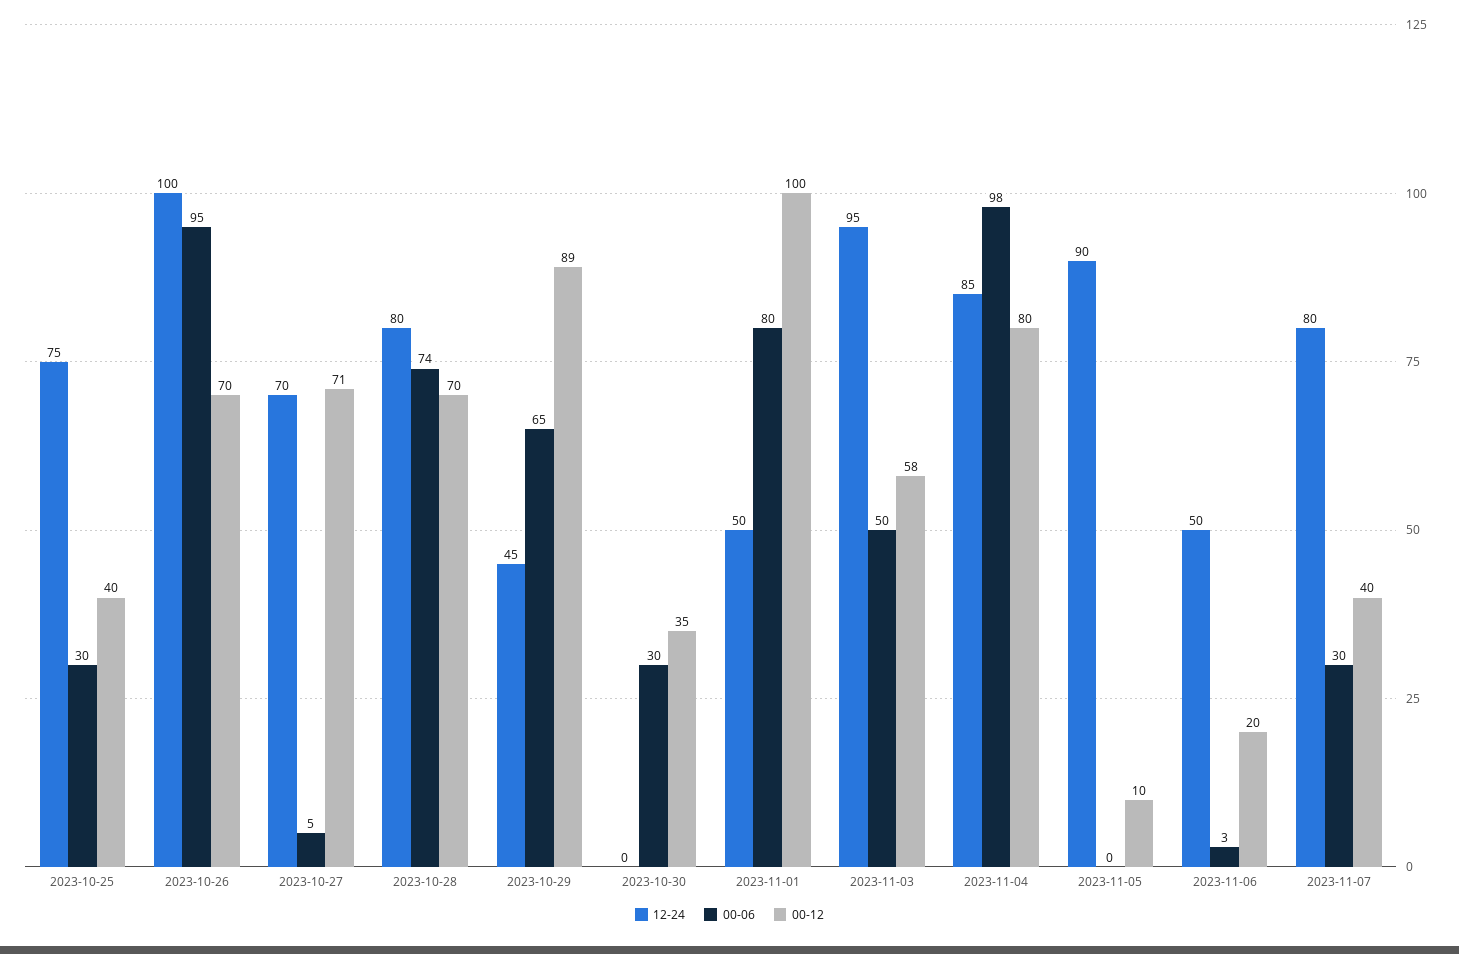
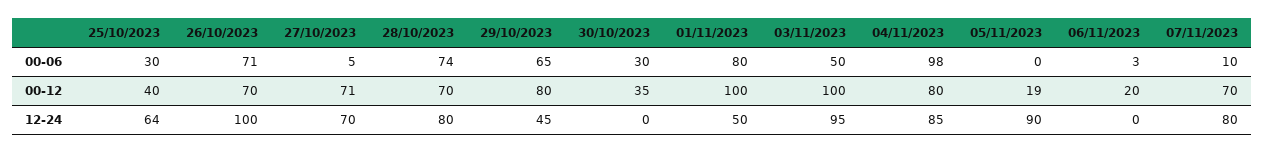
  {
    "12-24": {
-     "2023-10-25": 75,
+     "2023-10-25": 64,
      "2023-10-26": 100,
      "2023-10-27": 70,
      "2023-10-28": 80,
      "2023-10-29": 45,
      "2023-10-30": 0,
      "2023-11-01": 50,
      "2023-11-03": 95,
      "2023-11-04": 85,
      "2023-11-05": 90,
-     "2023-11-06": 50,
+     "2023-11-06": 0,
      "2023-11-07": 80
    },
    "00-06": {
      "2023-10-25": 30,
-     "2023-10-26": 95,
+     "2023-10-26": 71,
      "2023-10-27": 5,
      "2023-10-28": 74,
      "2023-10-29": 65,
      "2023-10-30": 30,
      "2023-11-01": 80,
      "2023-11-03": 50,
      "2023-11-04": 98,
      "2023-11-05": 0,
      "2023-11-06": 3,
-     "2023-11-07": 30
+     "2023-11-07": 10
    },
    "00-12": {
      "2023-10-25": 40,
      "2023-10-26": 70,
      "2023-10-27": 71,
      "2023-10-28": 70,
-     "2023-10-29": 89,
+     "2023-10-29": 80,
      "2023-10-30": 35,
      "2023-11-01": 100,
-     "2023-11-03": 58,
+     "2023-11-03": 100,
      "2023-11-04": 80,
-     "2023-11-05": 10,
+     "2023-11-05": 19,
      "2023-11-06": 20,
-     "2023-11-07": 40
+     "2023-11-07": 70
    }
  }

